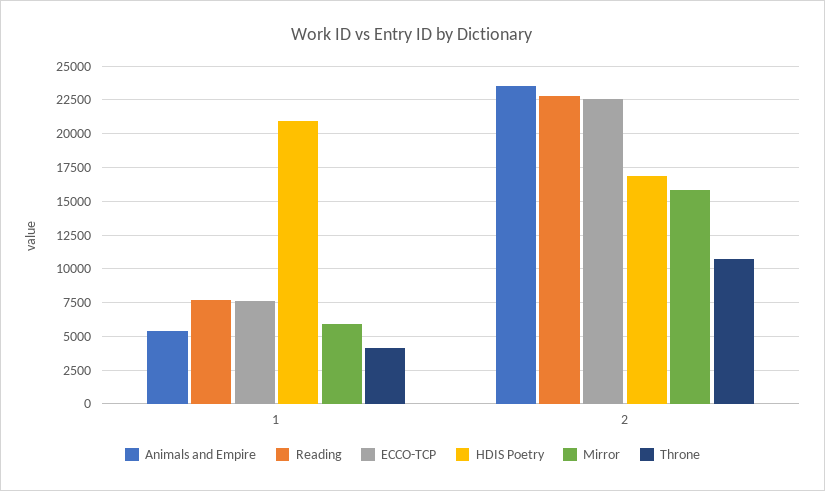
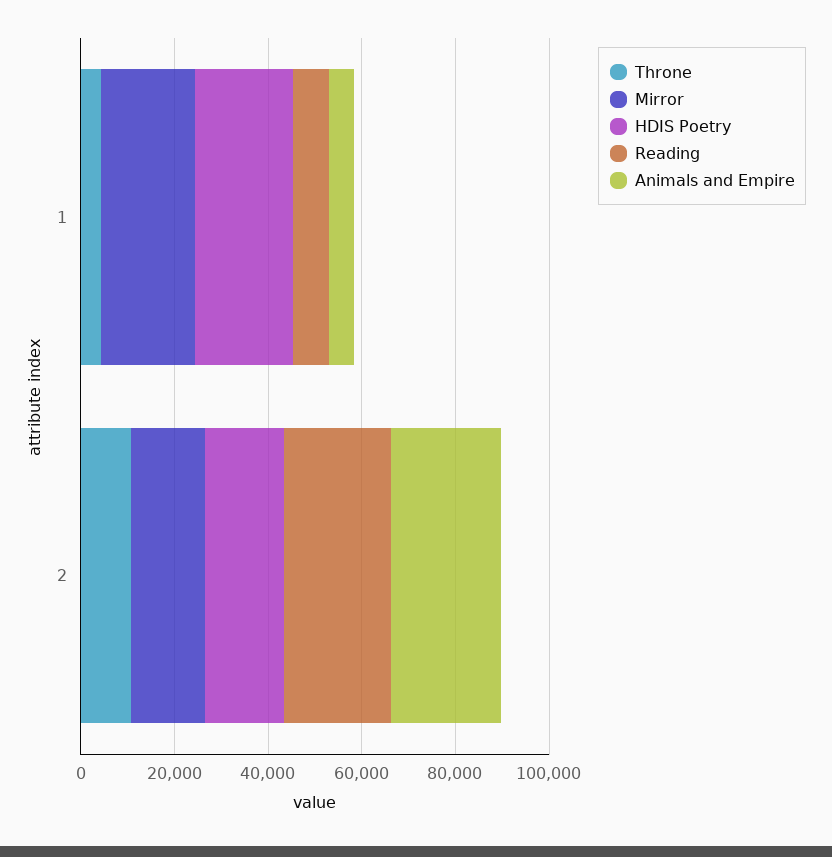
  {
    "Animals and Empire": {
      "1": 5500,
      "2": 23500
    },
    "Reading": {
      "1": 7500,
      "2": 23000
    },
-   "ECCO-TCP": {
-     "1": 7500,
-     "2": 22500
-   },
    "HDIS Poetry": {
      "1": 21000,
      "2": 17000
    },
    "Mirror": {
-     "1": 6000,
+     "1": 20000,
      "2": 16000
    },
    "Throne": {
      "1": 4000,
      "2": 11000
    }
  }

